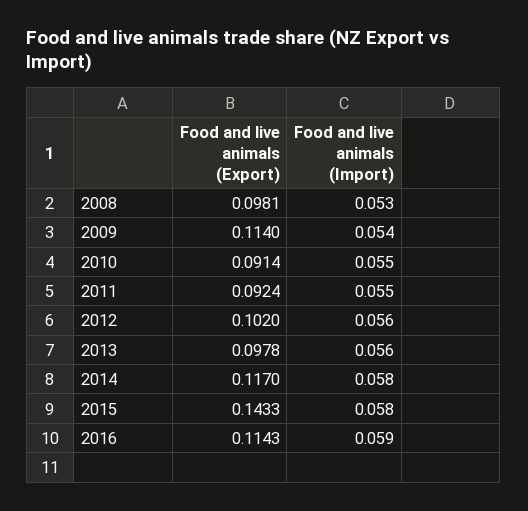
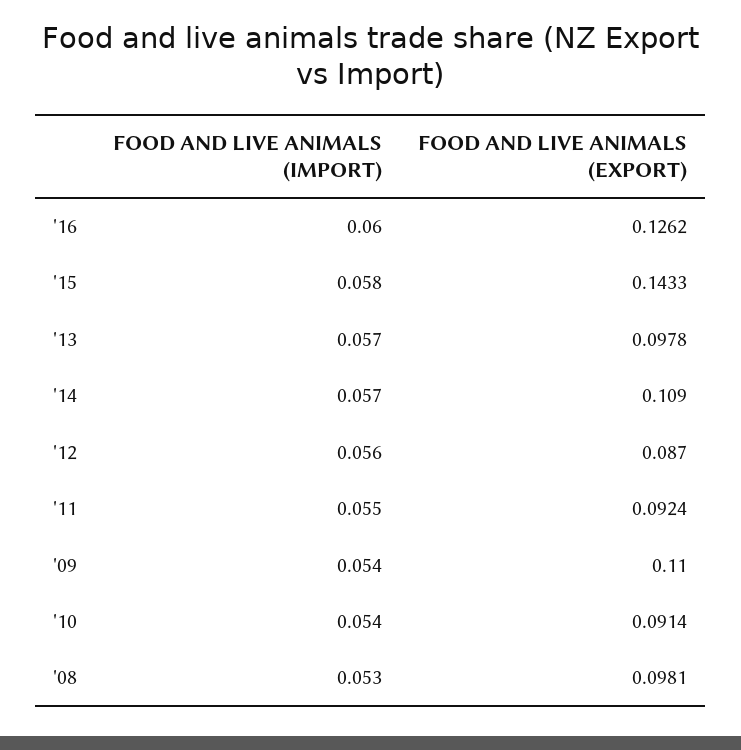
  {
    "Food and live animals (Export)": {
      "2008": 0.0981,
-     "2009": 0.114,
+     "2009": 0.11,
      "2010": 0.0914,
      "2011": 0.0924,
-     "2012": 0.102,
+     "2012": 0.087,
      "2013": 0.0978,
-     "2014": 0.117,
+     "2014": 0.109,
      "2015": 0.1433,
-     "2016": 0.1143
+     "2016": 0.1262
    },
    "Food and live animals (Import)": {
      "2008": 0.053,
      "2009": 0.054,
-     "2010": 0.055,
+     "2010": 0.054,
      "2011": 0.055,
      "2012": 0.056,
-     "2013": 0.056,
+     "2013": 0.057,
-     "2014": 0.058,
+     "2014": 0.057,
      "2015": 0.058,
-     "2016": 0.059
+     "2016": 0.06
    }
  }

